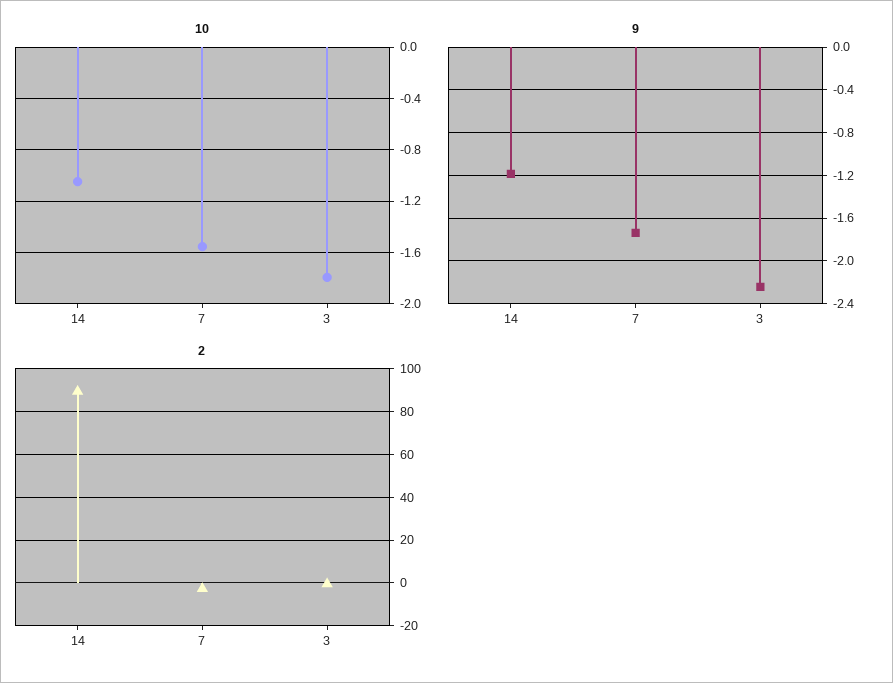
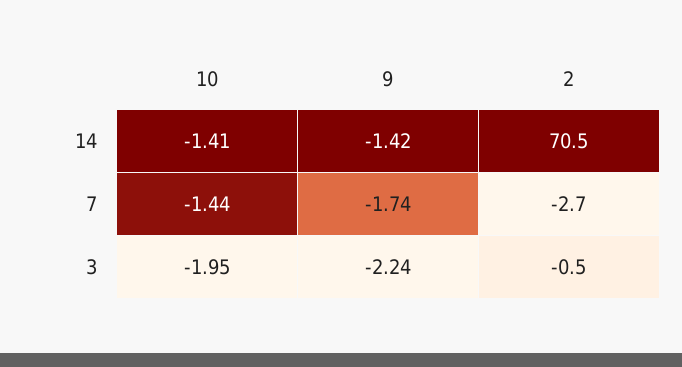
  {
    "10": {
-     "14": -1.05,
+     "14": -1.41,
-     "7": -1.55,
+     "7": -1.44,
-     "3": -1.8
+     "3": -1.95
    },
    "9": {
-     "14": -1.2,
+     "14": -1.42,
      "7": -1.74,
      "3": -2.24
    },
    "2": {
-     "14": 90,
+     "14": 70.5,
      "7": -2.7,
      "3": -0.5
    }
  }

